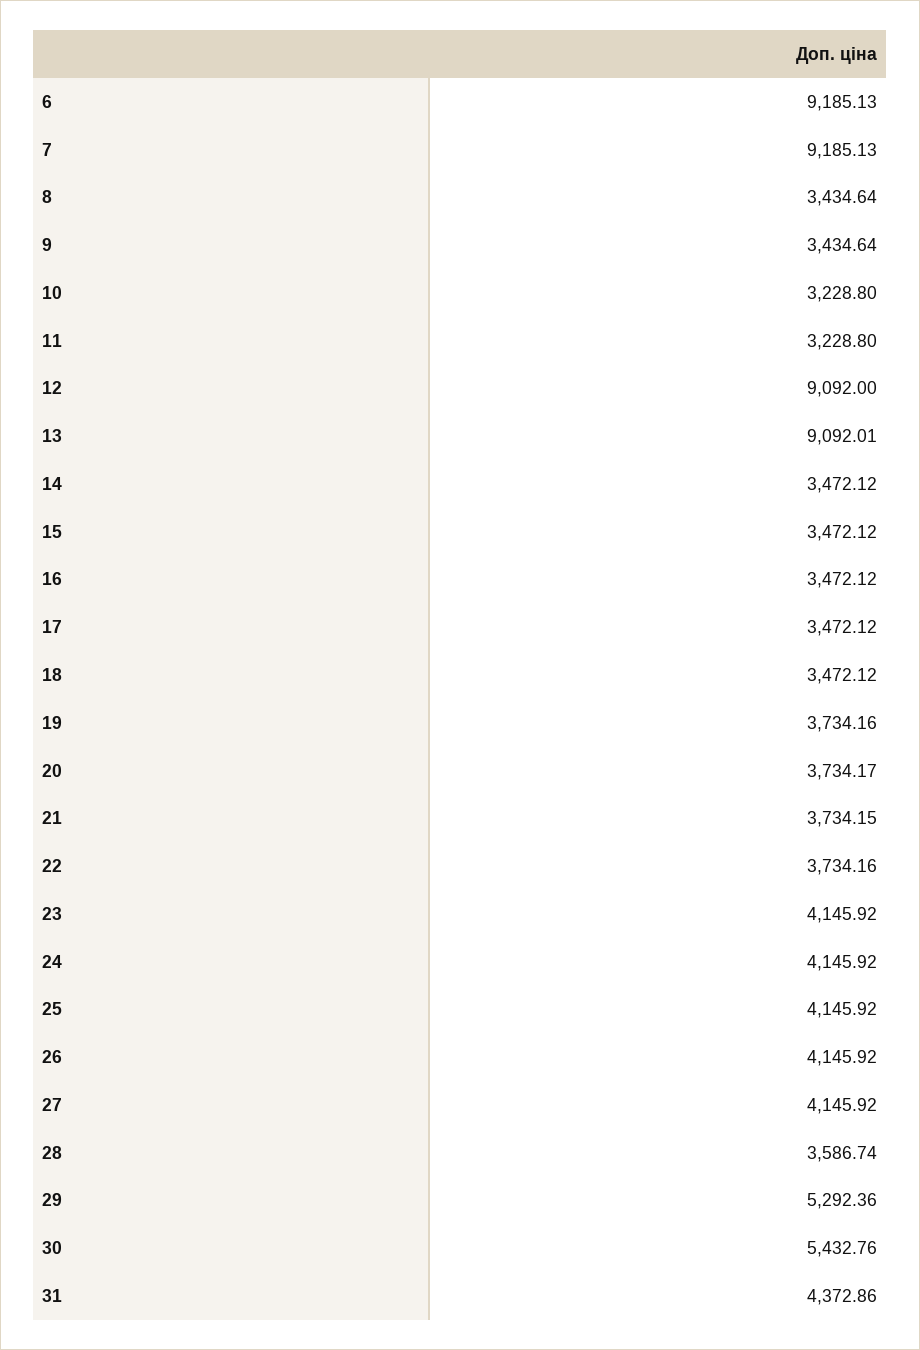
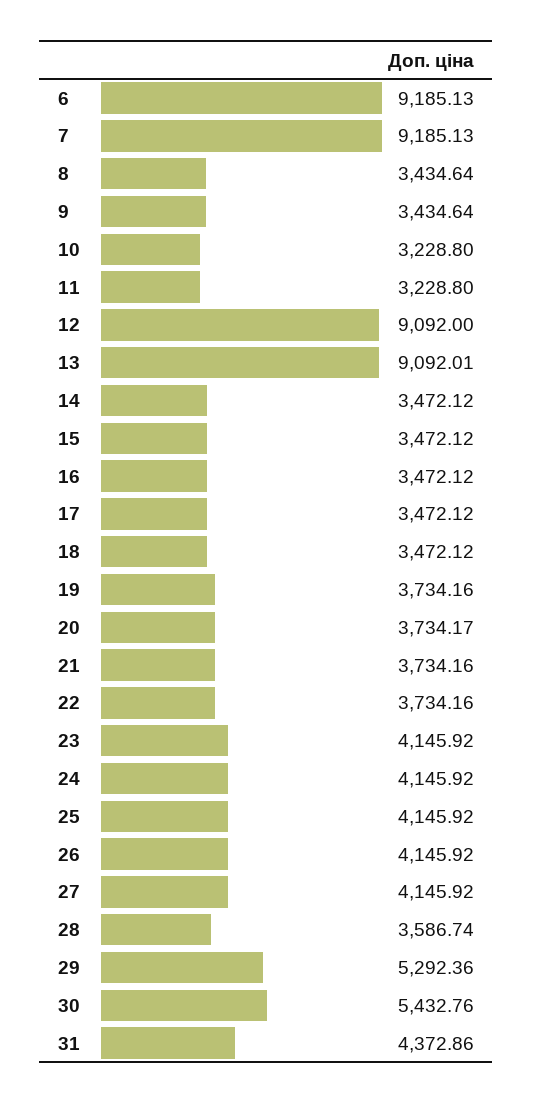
  {
    "6": 9185.13,
    "7": 9185.13,
    "8": 3434.64,
    "9": 3434.64,
    "10": 3228.8,
    "11": 3228.8,
    "12": 9092,
    "13": 9092.01,
    "14": 3472.12,
    "15": 3472.12,
    "16": 3472.12,
    "17": 3472.12,
    "18": 3472.12,
    "19": 3734.16,
    "20": 3734.17,
-   "21": 3734.15,
+   "21": 3734.16,
    "22": 3734.16,
    "23": 4145.92,
    "24": 4145.92,
    "25": 4145.92,
    "26": 4145.92,
    "27": 4145.92,
    "28": 3586.74,
    "29": 5292.36,
    "30": 5432.76,
    "31": 4372.86
  }

